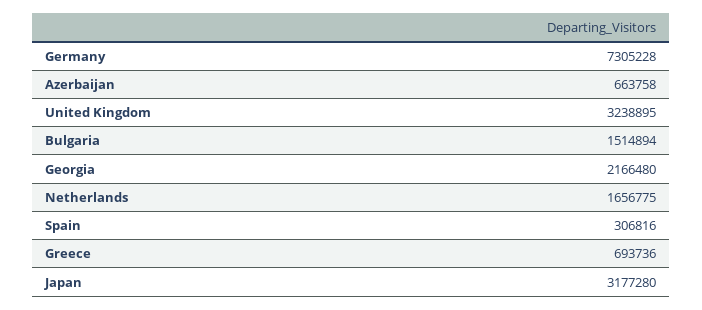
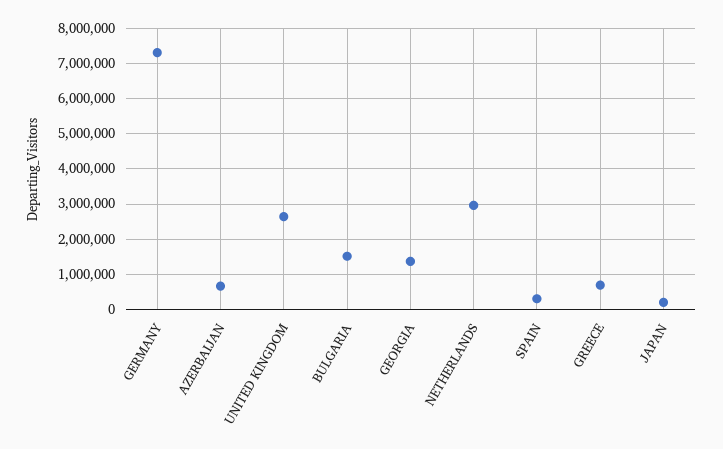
  {
    "Germany": 7305228,
    "Azerbaijan": 663758,
-   "United Kingdom": 3238895,
+   "United Kingdom": 2600000,
    "Bulgaria": 1514894,
-   "Georgia": 2166480,
+   "Georgia": 1400000,
-   "Netherlands": 1656775,
+   "Netherlands": 3000000,
    "Spain": 306816,
    "Greece": 693736,
-   "Japan": 3177280
+   "Japan": 200000
  }

